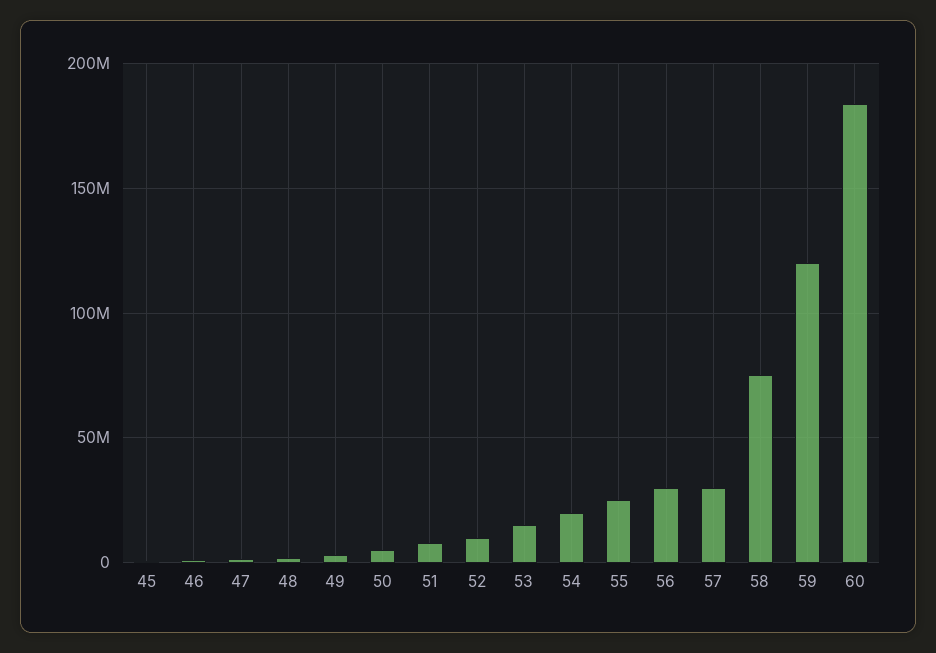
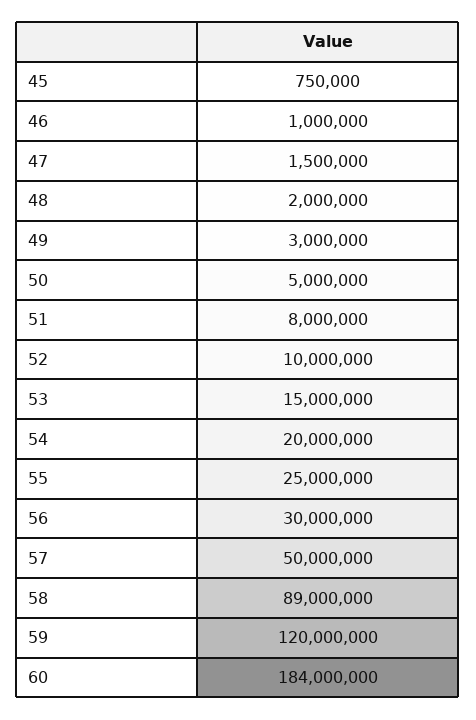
  {
    "45": 750000,
    "46": 1000000,
    "47": 1500000,
    "48": 2000000,
    "49": 3000000,
    "50": 5000000,
    "51": 8000000,
    "52": 10000000,
    "53": 15000000,
    "54": 20000000,
    "55": 25000000,
    "56": 30000000,
-   "57": 30000000,
+   "57": 50000000,
-   "58": 75000000,
+   "58": 89000000,
    "59": 120000000,
    "60": 184000000
  }

